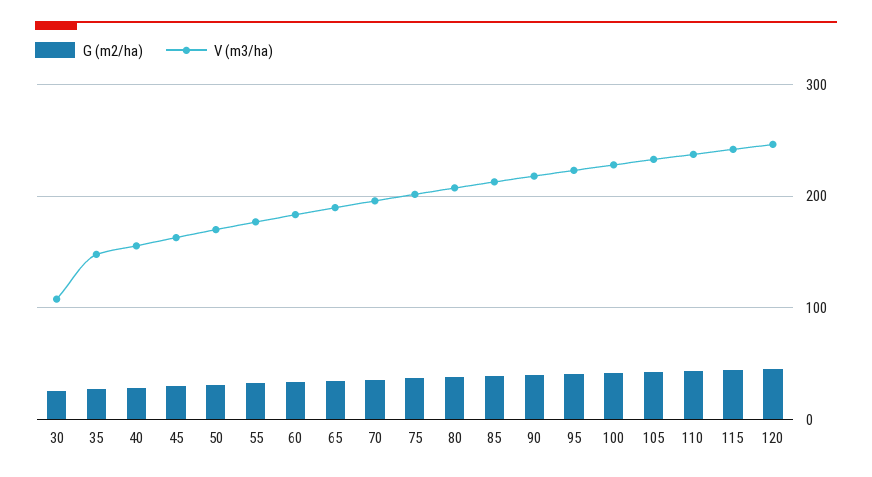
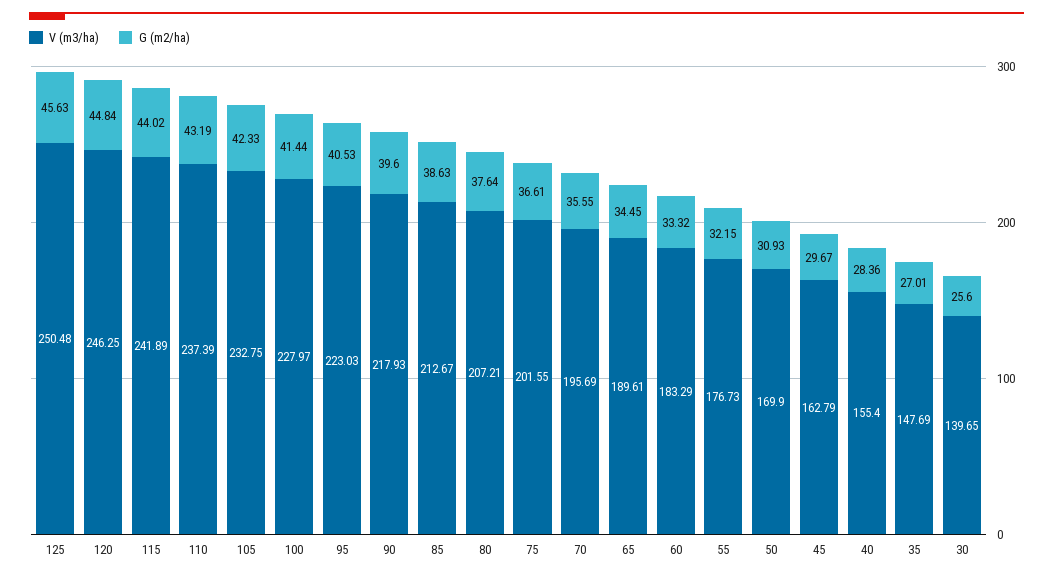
  {
    "G (m2/ha)": {
      "30": 25.6,
      "35": 27.01,
      "40": 28.36,
      "45": 29.67,
      "50": 30.93,
      "55": 32.15,
      "60": 33.32,
      "65": 34.45,
      "70": 35.55,
      "75": 36.61,
      "80": 37.64,
      "85": 38.63,
      "90": 39.6,
      "95": 40.53,
      "100": 41.44,
      "105": 42.33,
      "110": 43.19,
      "115": 44.02,
-     "120": 44.84
+     "120": 44.84,
+     "125": 45.63
    },
    "V (m3/ha)": {
-     "30": 110,
+     "30": 139.65,
      "35": 147.69,
      "40": 155.4,
      "45": 162.79,
      "50": 169.9,
      "55": 176.73,
      "60": 183.29,
      "65": 189.61,
      "70": 195.69,
      "75": 201.55,
      "80": 207.21,
      "85": 212.67,
      "90": 217.93,
      "95": 223.03,
      "100": 227.97,
      "105": 232.75,
      "110": 237.39,
      "115": 241.89,
-     "120": 246.25
+     "120": 246.25,
+     "125": 250.48
    }
  }

